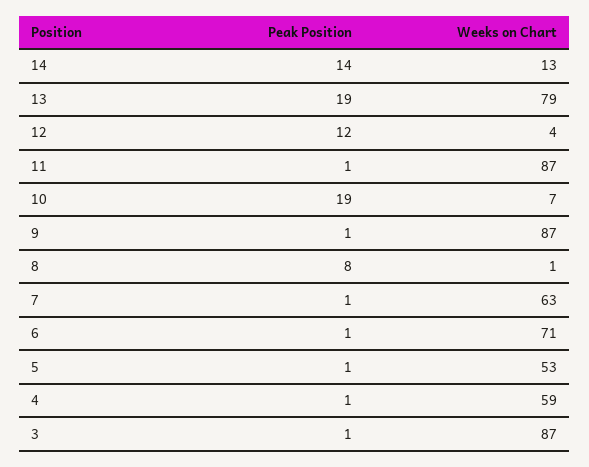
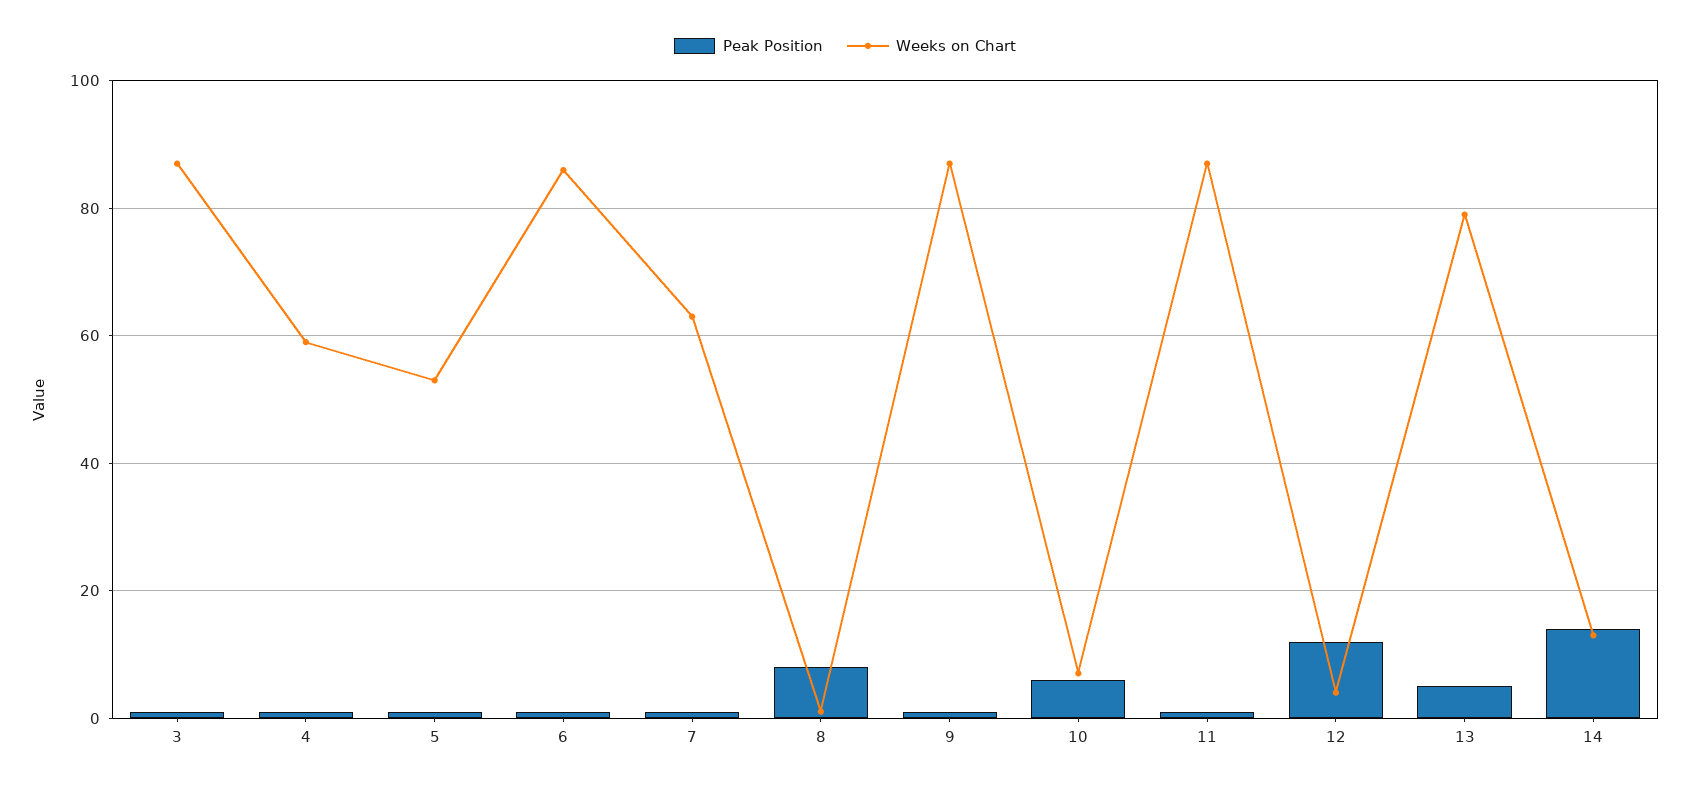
  {
    "Peak Position": {
      "14": 14,
-     "13": 19,
+     "13": 5,
      "12": 12,
      "11": 1,
-     "10": 19,
+     "10": 5,
      "9": 1,
      "8": 8,
      "7": 1,
      "6": 1,
      "5": 1,
      "4": 1,
      "3": 1
    },
    "Weeks on Chart": {
      "14": 13,
      "13": 79,
      "12": 4,
      "11": 87,
      "10": 7,
      "9": 87,
      "8": 1,
      "7": 63,
-     "6": 71,
+     "6": 85,
      "5": 53,
      "4": 59,
      "3": 87
    }
  }

